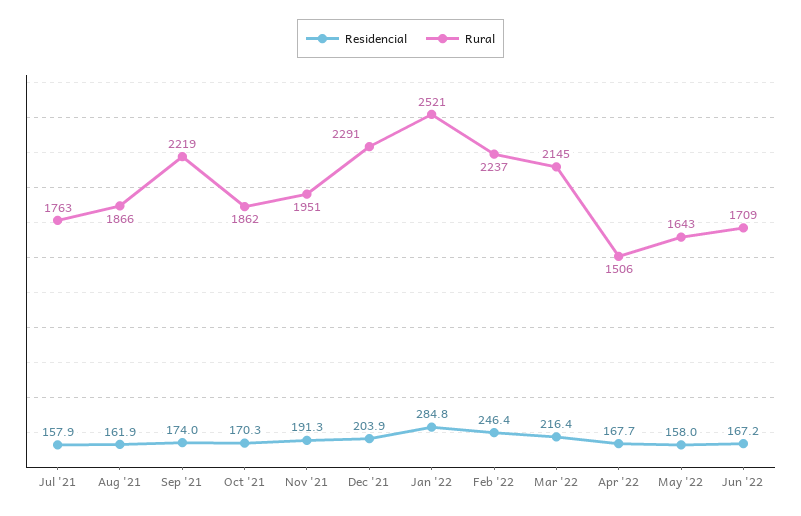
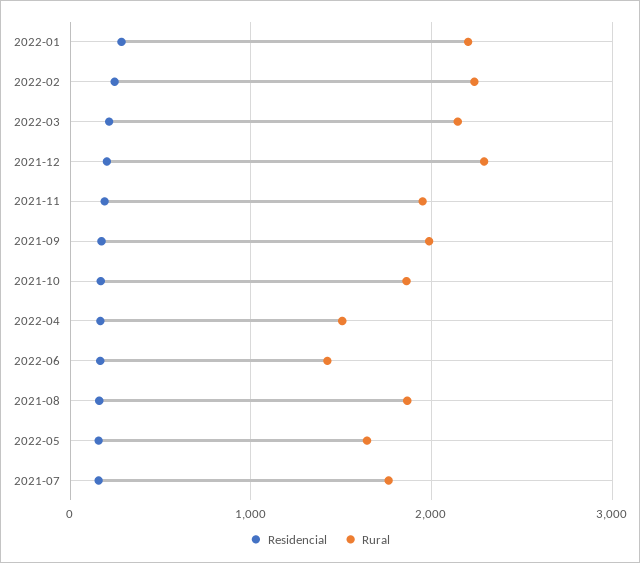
  {
    "Residencial": {
      "Jul '21": 157.9,
      "Aug '21": 161.9,
      "Sep '21": 174,
      "Oct '21": 170.3,
      "Nov '21": 191.3,
      "Dec '21": 203.9,
      "Jan '22": 284.8,
      "Feb '22": 246.4,
      "Mar '22": 216.4,
      "Apr '22": 167.7,
      "May '22": 158,
      "Jun '22": 167.2
    },
    "Rural": {
      "Jul '21": 1763,
      "Aug '21": 1866,
-     "Sep '21": 2219,
+     "Sep '21": 2000,
      "Oct '21": 1862,
      "Nov '21": 1951,
      "Dec '21": 2291,
-     "Jan '22": 2521,
+     "Jan '22": 2200,
      "Feb '22": 2237,
      "Mar '22": 2145,
      "Apr '22": 1506,
      "May '22": 1643,
-     "Jun '22": 1709
+     "Jun '22": 1400
    }
  }

